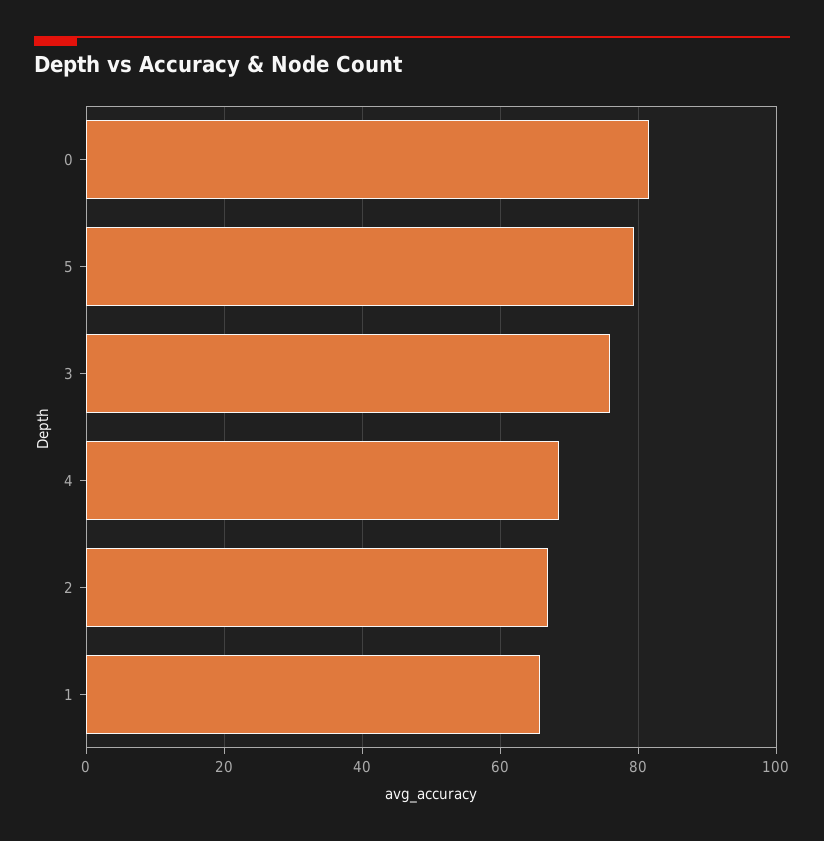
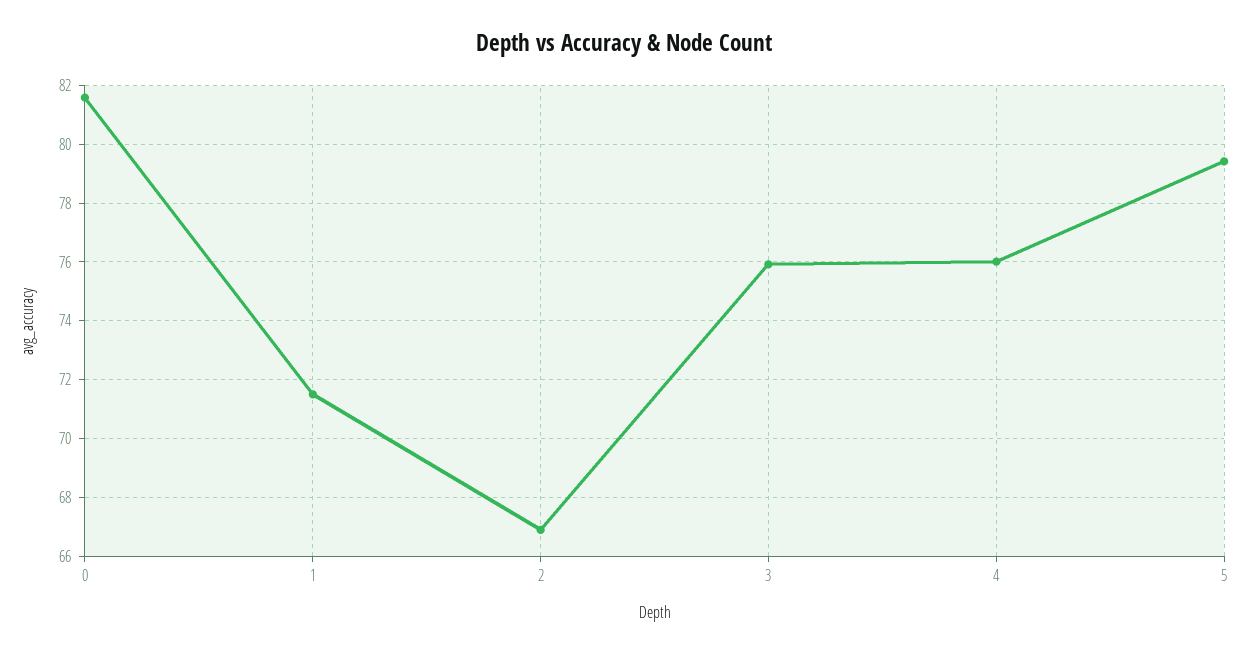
  {
    "0": 81.5,
    "5": 79.5,
    "3": 76,
-   "4": 68,
+   "4": 76,
    "2": 67,
-   "1": 66
+   "1": 71.5
  }

